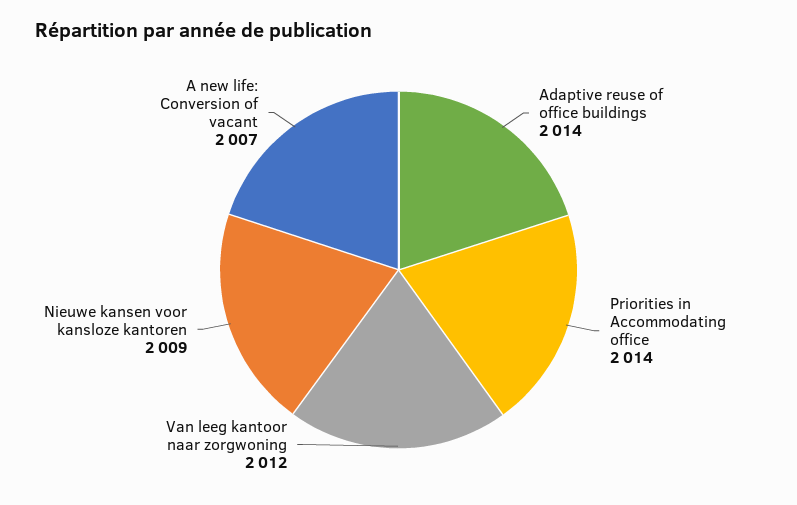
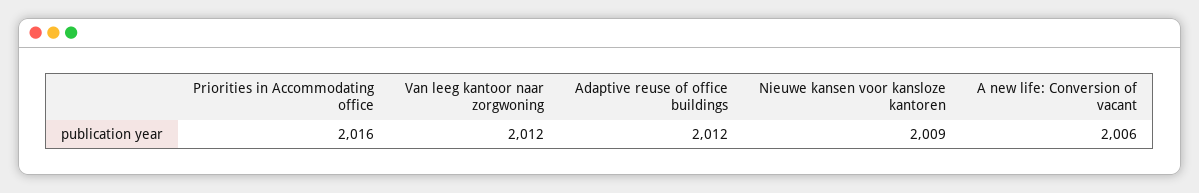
  {
-   "Adaptive reuse of office buildings": 2014,
+   "Adaptive reuse of office buildings": 2012,
-   "Priorities in Accommodating office": 2014,
+   "Priorities in Accommodating office": 2016,
    "Van leeg kantoor naar zorgwoning": 2012,
    "Nieuwe kansen voor kansloze kantoren": 2009,
-   "A new life: Conversion of vacant": 2007
+   "A new life: Conversion of vacant": 2006
  }

